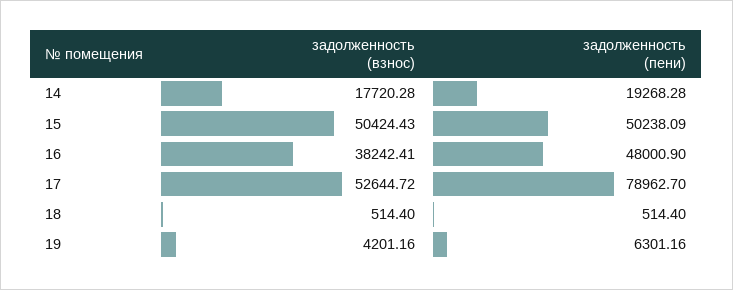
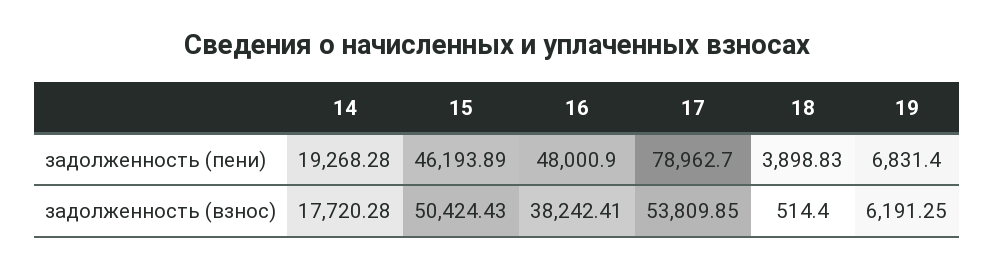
  {
    "задолженность (взнос)": {
      "14": 17720.28,
      "15": 50424.43,
      "16": 38242.41,
-     "17": 52644.72,
+     "17": 53809.85,
      "18": 514.4,
-     "19": 4201.16
+     "19": 6191.25
    },
    "задолженность (пени)": {
      "14": 19268.28,
-     "15": 50238.09,
+     "15": 46193.89,
      "16": 48000.9,
      "17": 78962.7,
-     "18": 514.4,
+     "18": 3898.83,
-     "19": 6301.16
+     "19": 6831.4
    }
  }

